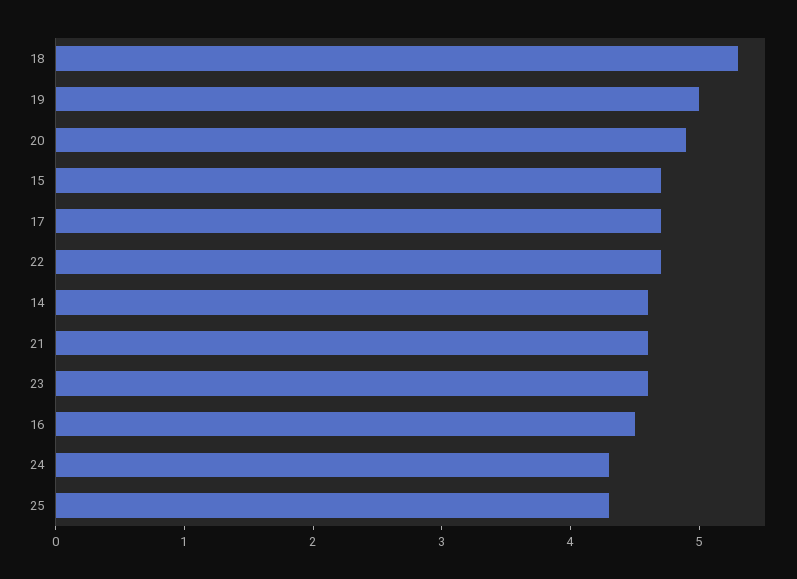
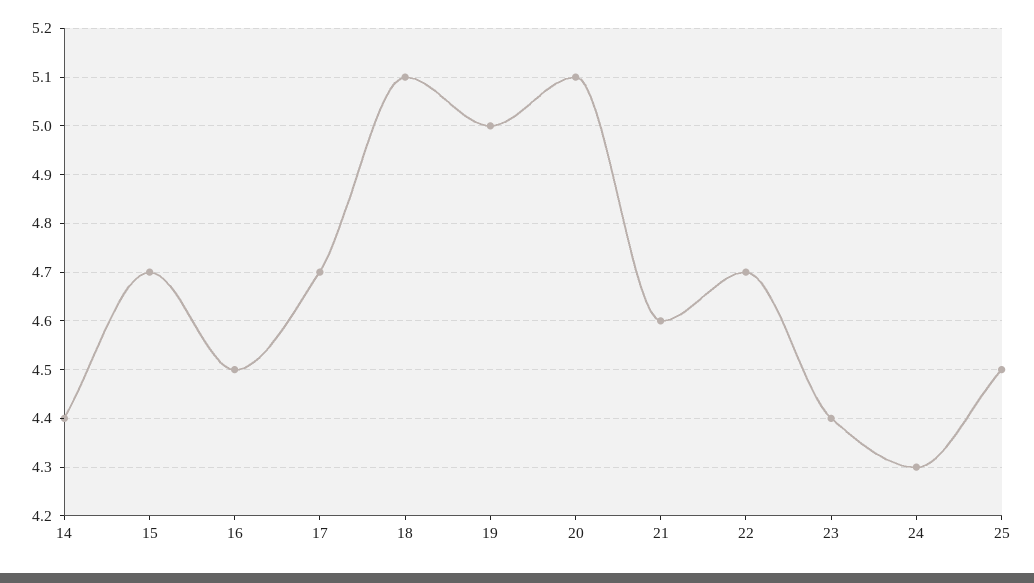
  {
-   "18": 5.3,
+   "18": 5.1,
    "19": 5,
-   "20": 4.9,
+   "20": 5.1,
    "15": 4.7,
    "17": 4.7,
    "22": 4.7,
-   "14": 4.6,
+   "14": 4.4,
    "21": 4.6,
-   "23": 4.6,
+   "23": 4.4,
    "16": 4.5,
    "24": 4.3,
-   "25": 4.3
+   "25": 4.5
  }

